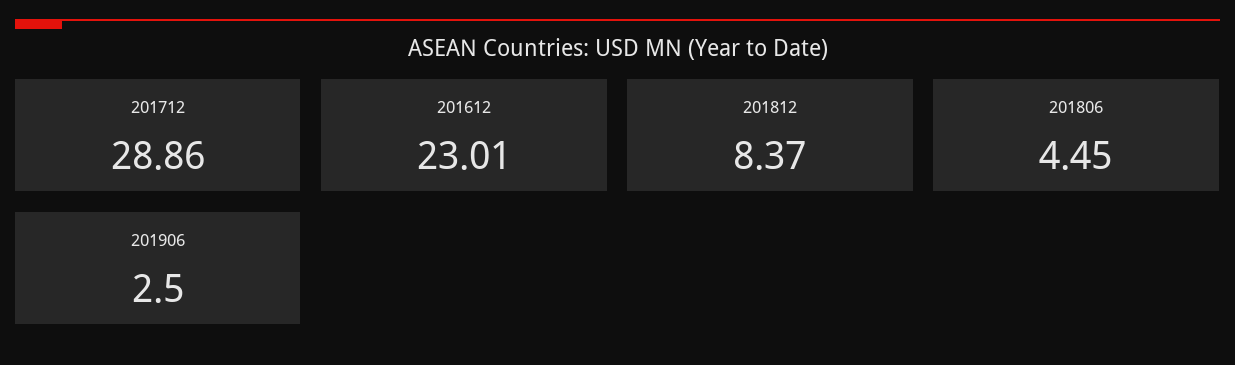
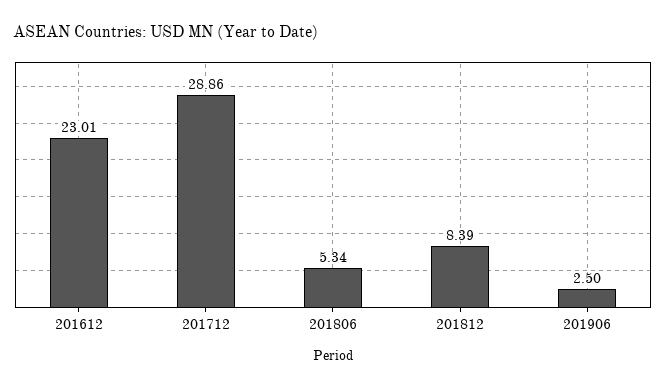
  {
    "201712": 28.86,
    "201612": 23.01,
-   "201812": 8.37,
+   "201812": 8.39,
-   "201806": 4.45,
+   "201806": 5.34,
    "201906": 2.5
  }

